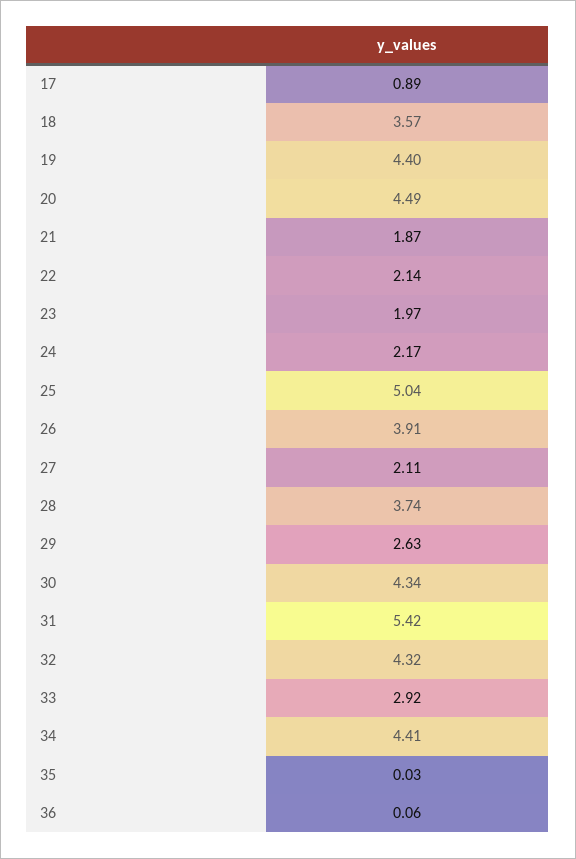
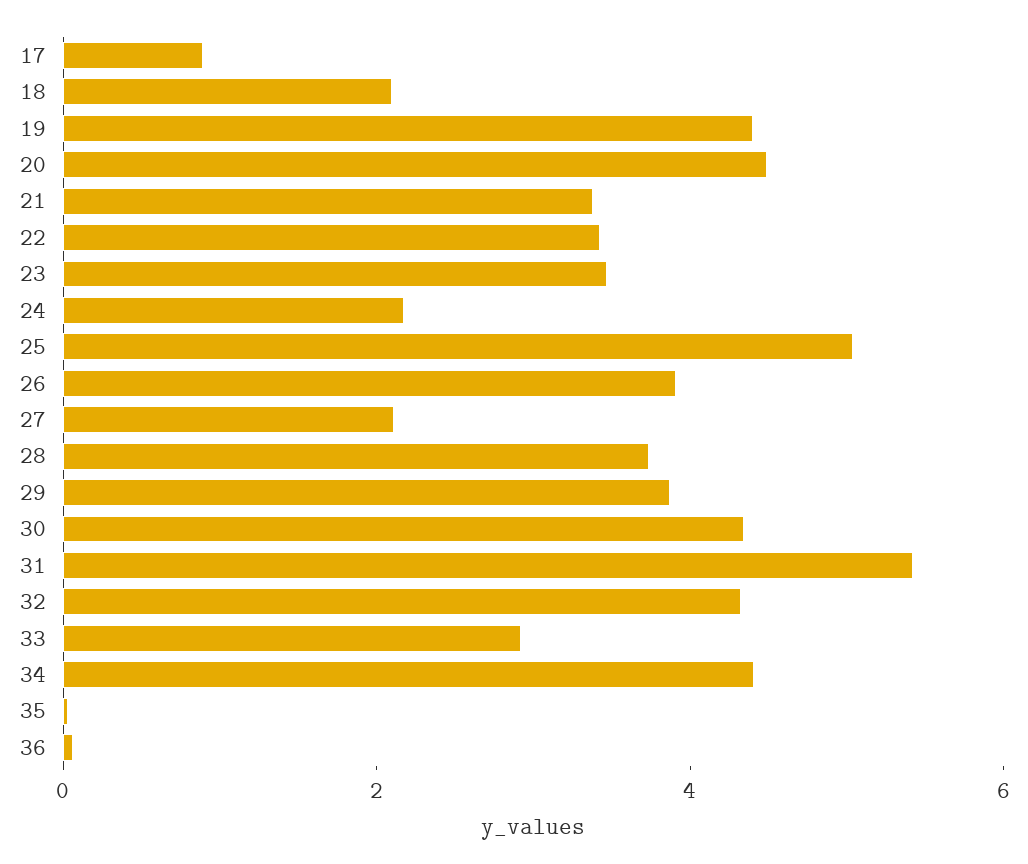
  {
    "17": 0.89,
-   "18": 3.57,
+   "18": 2,
    "19": 4.4,
    "20": 4.49,
-   "21": 1.87,
+   "21": 3.5,
-   "22": 2.14,
+   "22": 3.5,
-   "23": 1.97,
+   "23": 3.5,
    "24": 2.17,
    "25": 5.04,
    "26": 3.91,
    "27": 2.11,
    "28": 3.74,
-   "29": 2.63,
+   "29": 4,
    "30": 4.34,
    "31": 5.42,
    "32": 4.32,
    "33": 2.92,
    "34": 4.41,
    "35": 0.03,
    "36": 0.06
  }

